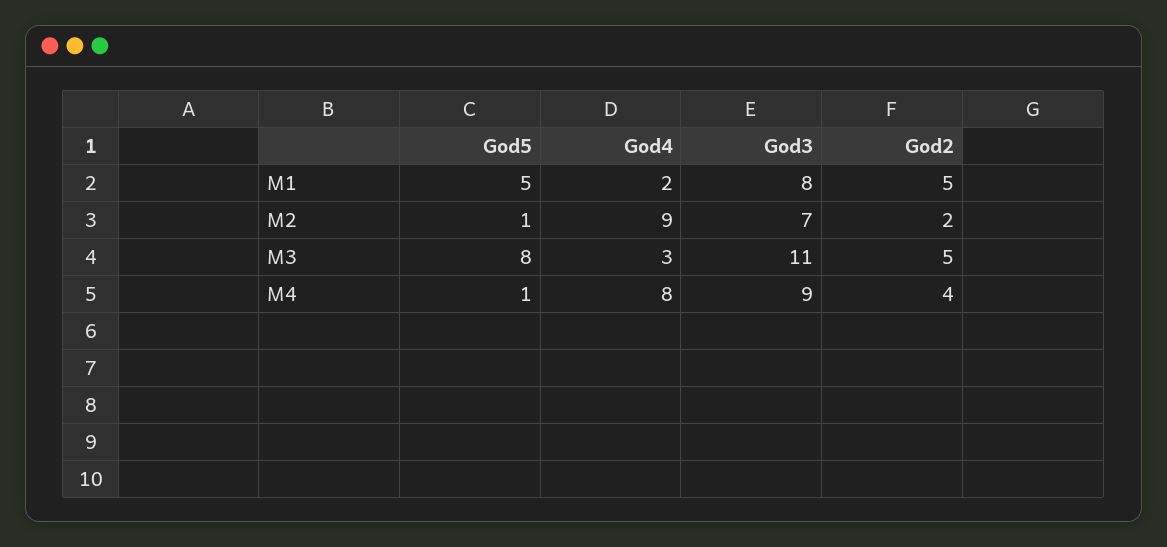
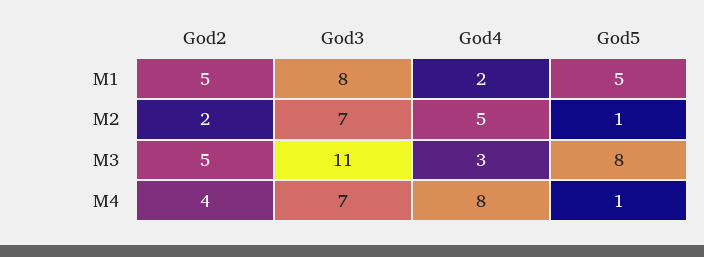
  {
    "God5": {
      "M1": 5,
      "M2": 1,
      "M3": 8,
      "M4": 1
    },
    "God4": {
      "M1": 2,
-     "M2": 9,
+     "M2": 5,
      "M3": 3,
      "M4": 8
    },
    "God3": {
      "M1": 8,
      "M2": 7,
      "M3": 11,
-     "M4": 9
+     "M4": 7
    },
    "God2": {
      "M1": 5,
      "M2": 2,
      "M3": 5,
      "M4": 4
    }
  }

